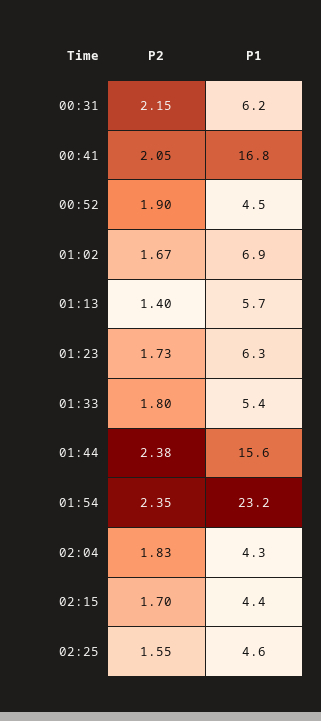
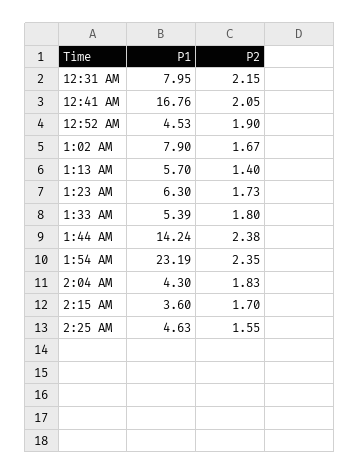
  {
    "P2": {
      "00:31": 2.15,
      "00:41": 2.05,
      "00:52": 1.9,
      "01:02": 1.67,
      "01:13": 1.4,
      "01:23": 1.73,
      "01:33": 1.8,
      "01:44": 2.38,
      "01:54": 2.35,
      "02:04": 1.83,
      "02:15": 1.7,
      "02:25": 1.55
    },
    "P1": {
-     "00:31": 6.2,
+     "00:31": 7.95,
      "00:41": 16.76,
      "00:52": 4.53,
-     "01:02": 6.9,
+     "01:02": 7.9,
      "01:13": 5.7,
      "01:23": 6.3,
      "01:33": 5.39,
-     "01:44": 15.6,
+     "01:44": 14.24,
      "01:54": 23.19,
      "02:04": 4.3,
-     "02:15": 4.4,
+     "02:15": 3.6,
      "02:25": 4.63
    }
  }

